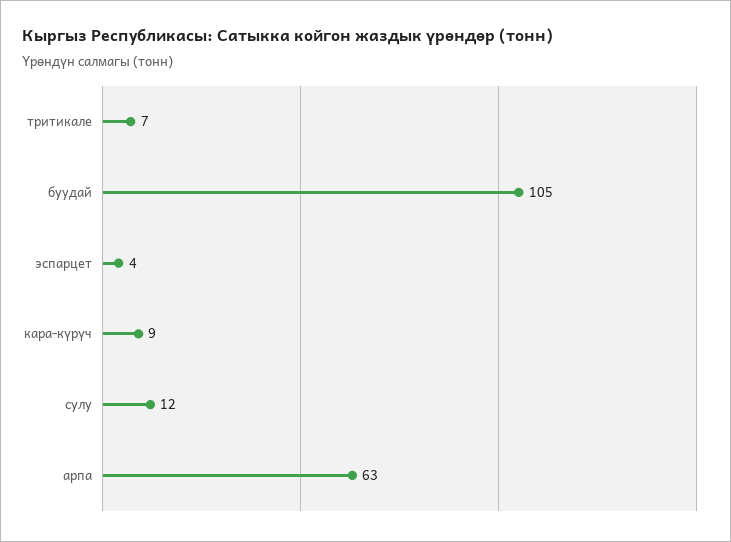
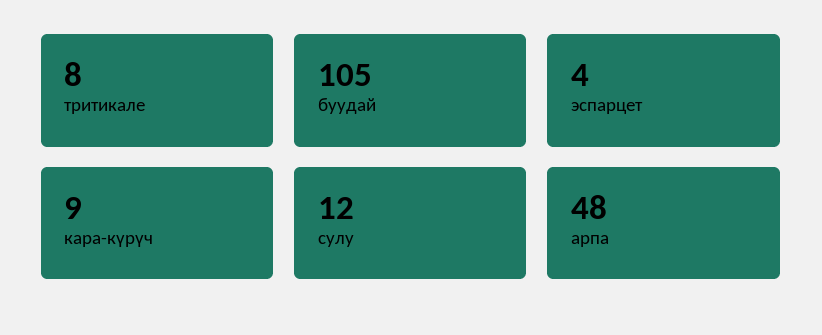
  {
-   "тритикале": 7,
+   "тритикале": 8,
    "буудай": 105,
    "эспарцет": 4,
    "кара-күрүч": 9,
    "сулу": 12,
-   "арпа": 63
+   "арпа": 48
  }

